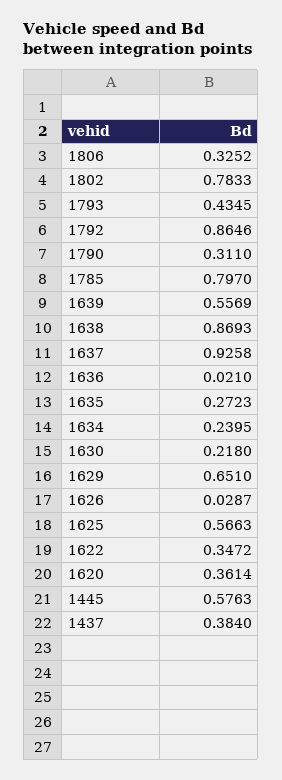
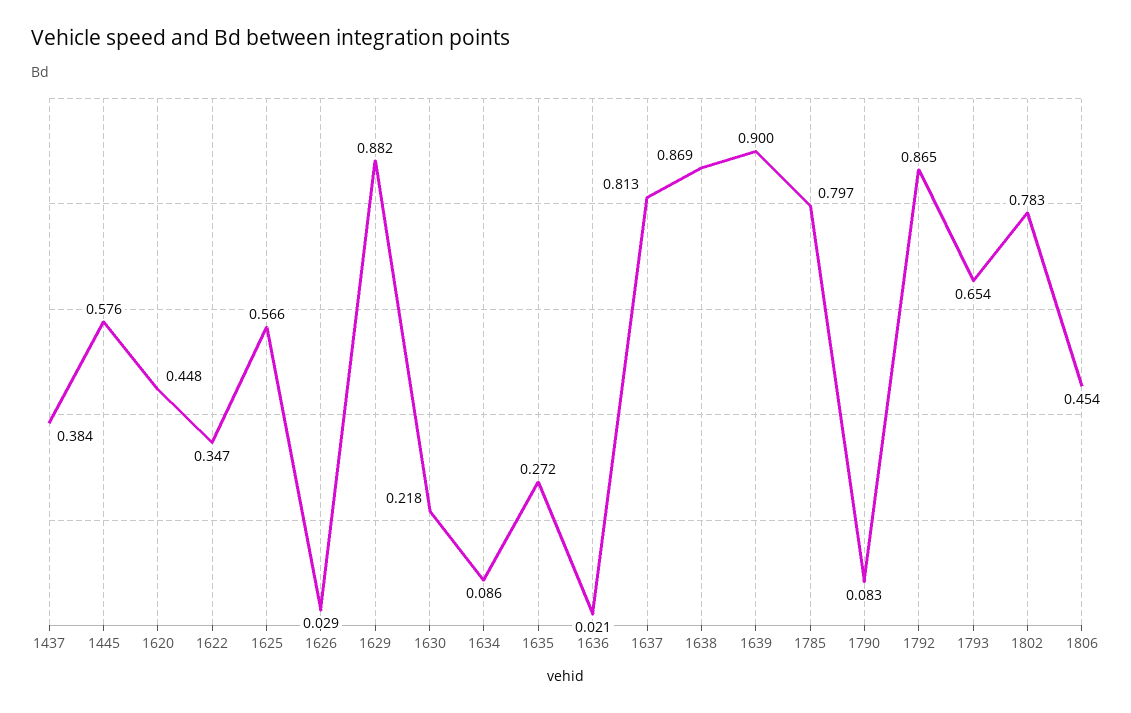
  {
-   "1806": 0.3252,
+   "1806": 0.454,
    "1802": 0.7833,
-   "1793": 0.4345,
+   "1793": 0.654,
    "1792": 0.8646,
-   "1790": 0.311,
+   "1790": 0.083,
    "1785": 0.797,
-   "1639": 0.5569,
+   "1639": 0.9,
    "1638": 0.8693,
-   "1637": 0.9258,
+   "1637": 0.813,
    "1636": 0.021,
    "1635": 0.2723,
-   "1634": 0.2395,
+   "1634": 0.086,
    "1630": 0.218,
-   "1629": 0.651,
+   "1629": 0.882,
    "1626": 0.0287,
    "1625": 0.5663,
    "1622": 0.3472,
-   "1620": 0.3614,
+   "1620": 0.448,
    "1445": 0.5763,
    "1437": 0.384
  }

